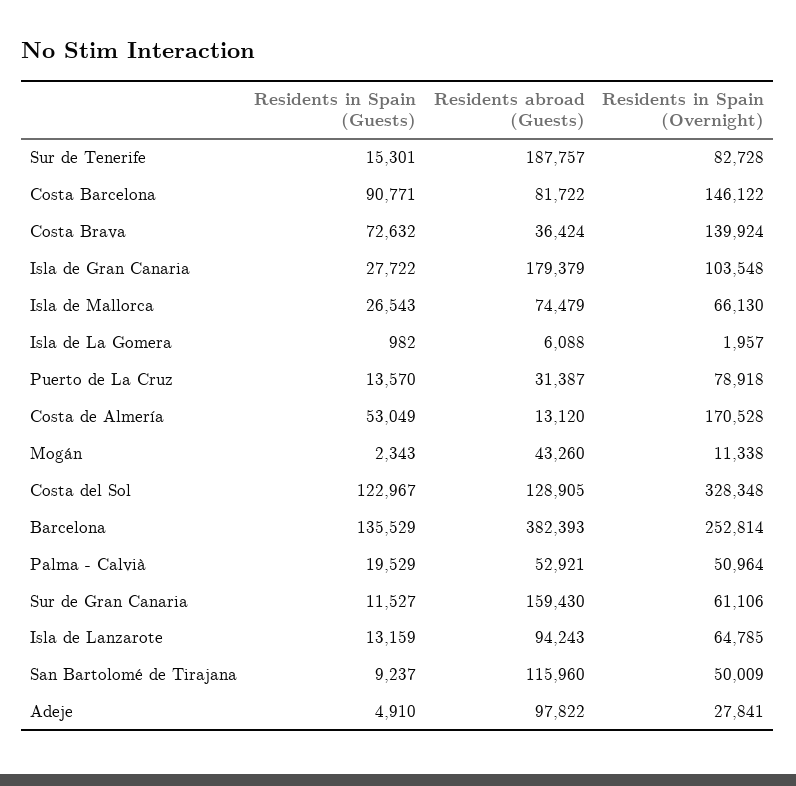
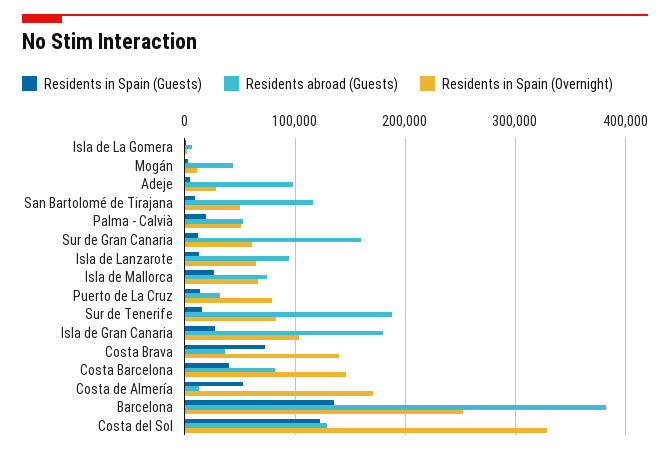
  {
    "Residents in Spain (Guests)": {
      "Sur de Tenerife": 15301,
-     "Costa Barcelona": 90771,
+     "Costa Barcelona": 40000,
      "Costa Brava": 72632,
      "Isla de Gran Canaria": 27722,
      "Isla de Mallorca": 26543,
      "Isla de La Gomera": 982,
      "Puerto de La Cruz": 13570,
      "Costa de Almería": 53049,
      "Mogán": 2343,
      "Costa del Sol": 122967,
      "Barcelona": 135529,
      "Palma - Calvià": 19529,
      "Sur de Gran Canaria": 11527,
      "Isla de Lanzarote": 13159,
      "San Bartolomé de Tirajana": 9237,
      "Adeje": 4910
    },
    "Residents abroad (Guests)": {
      "Sur de Tenerife": 187757,
      "Costa Barcelona": 81722,
      "Costa Brava": 36424,
      "Isla de Gran Canaria": 179379,
      "Isla de Mallorca": 74479,
      "Isla de La Gomera": 6088,
      "Puerto de La Cruz": 31387,
      "Costa de Almería": 13120,
      "Mogán": 43260,
      "Costa del Sol": 128905,
      "Barcelona": 382393,
      "Palma - Calvià": 52921,
      "Sur de Gran Canaria": 159430,
      "Isla de Lanzarote": 94243,
      "San Bartolomé de Tirajana": 115960,
      "Adeje": 97822
    },
    "Residents in Spain (Overnight)": {
      "Sur de Tenerife": 82728,
      "Costa Barcelona": 146122,
      "Costa Brava": 139924,
      "Isla de Gran Canaria": 103548,
      "Isla de Mallorca": 66130,
      "Isla de La Gomera": 1957,
      "Puerto de La Cruz": 78918,
      "Costa de Almería": 170528,
      "Mogán": 11338,
      "Costa del Sol": 328348,
      "Barcelona": 252814,
      "Palma - Calvià": 50964,
      "Sur de Gran Canaria": 61106,
      "Isla de Lanzarote": 64785,
      "San Bartolomé de Tirajana": 50009,
      "Adeje": 27841
    }
  }

